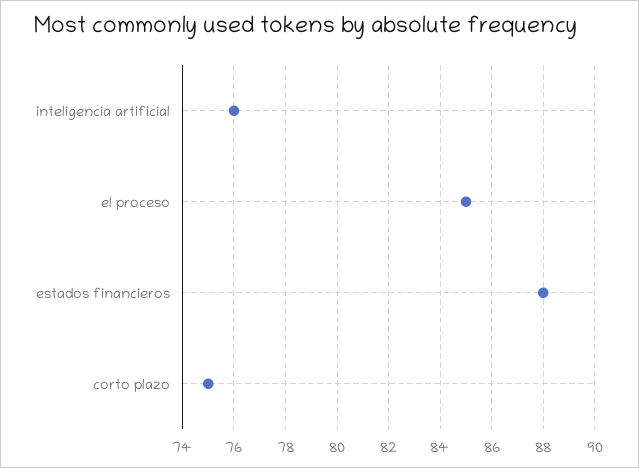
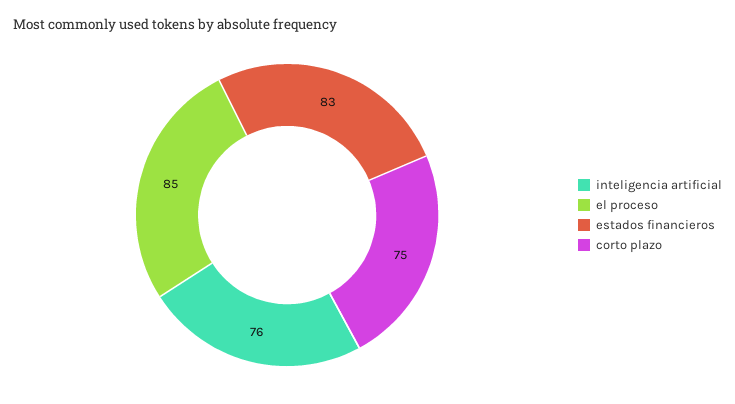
  {
    "inteligencia artificial": 76,
    "el proceso": 85,
-   "estados financieros": 88,
+   "estados financieros": 83,
    "corto plazo": 75
  }

